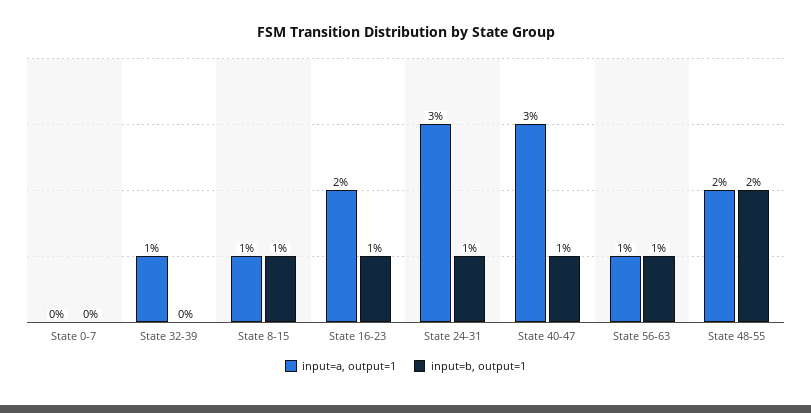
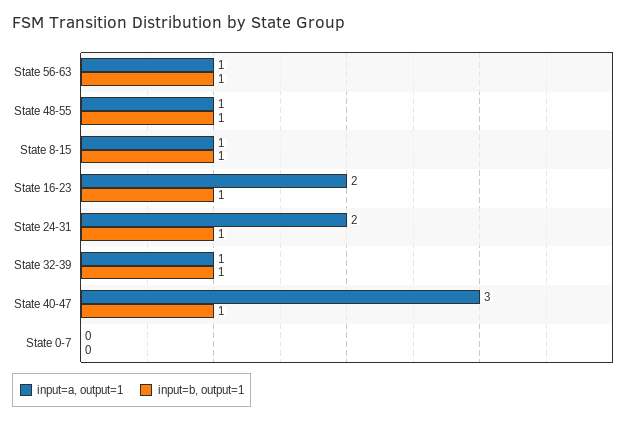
  {
    "input=a, output=1": {
      "State 0-7": 0,
      "State 32-39": 1,
      "State 8-15": 1,
      "State 16-23": 2,
-     "State 24-31": 3,
+     "State 24-31": 2,
      "State 40-47": 3,
      "State 56-63": 1,
-     "State 48-55": 2
+     "State 48-55": 1
    },
    "input=b, output=1": {
      "State 0-7": 0,
-     "State 32-39": 0,
+     "State 32-39": 1,
      "State 8-15": 1,
      "State 16-23": 1,
      "State 24-31": 1,
      "State 40-47": 1,
      "State 56-63": 1,
-     "State 48-55": 2
+     "State 48-55": 1
    }
  }

